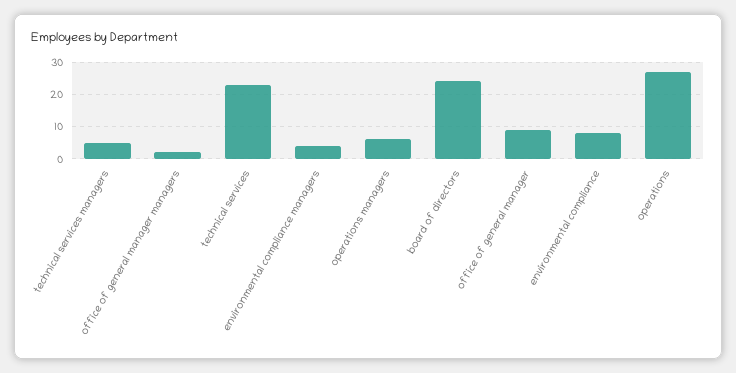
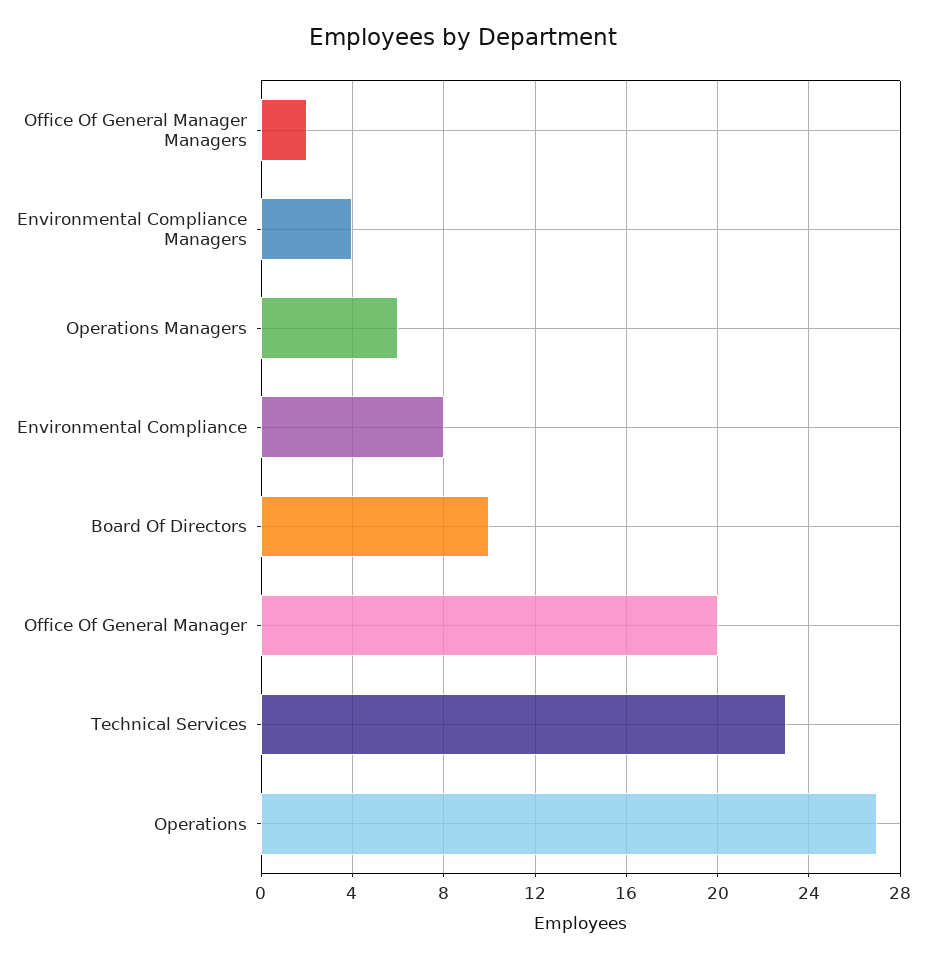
  {
-   "technical services managers": 5,
    "office of general manager managers": 2,
    "technical services": 23,
    "environmental compliance managers": 4,
    "operations managers": 6,
-   "board of directors": 25,
+   "board of directors": 10,
-   "office of general manager": 10,
+   "office of general manager": 20,
    "environmental compliance": 8,
    "operations": 27
  }

